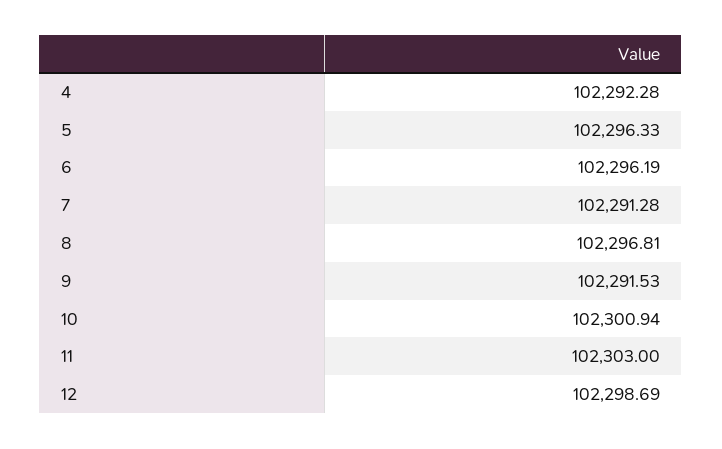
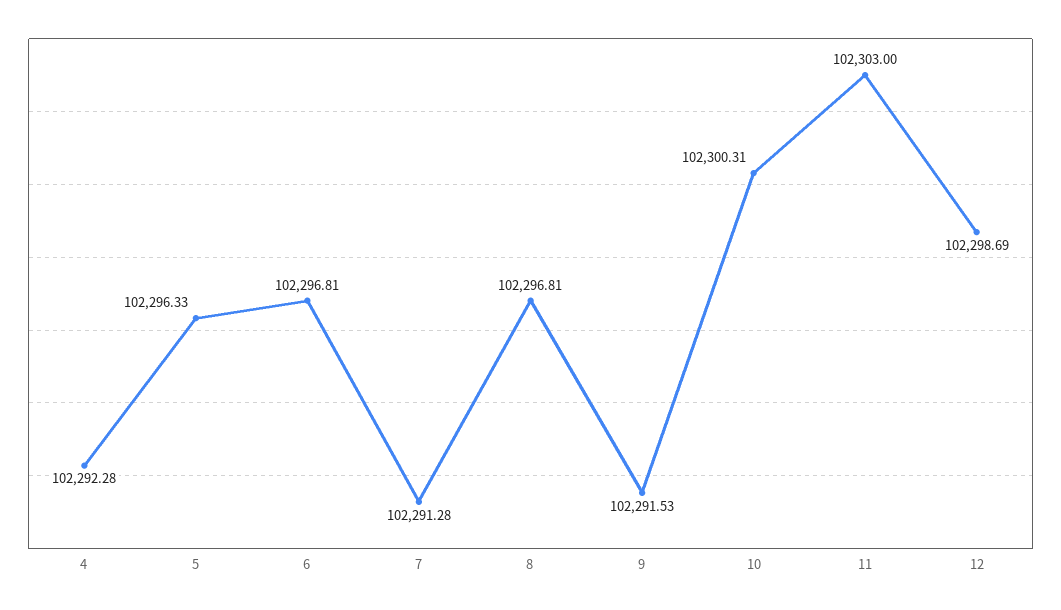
  {
    "4": 102292.28,
    "5": 102296.33,
-   "6": 102296.19,
+   "6": 102296.81,
    "7": 102291.28,
    "8": 102296.81,
    "9": 102291.53,
-   "10": 102300.94,
+   "10": 102300.31,
    "11": 102303,
    "12": 102298.69
  }

